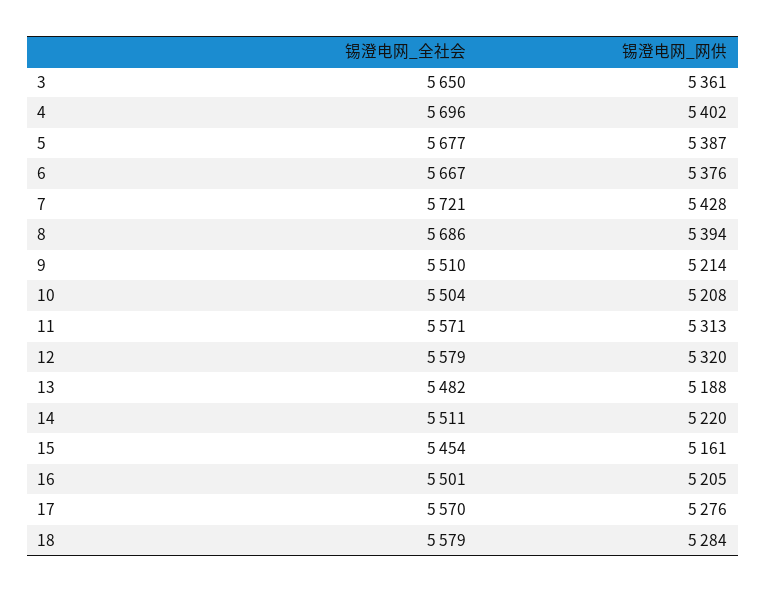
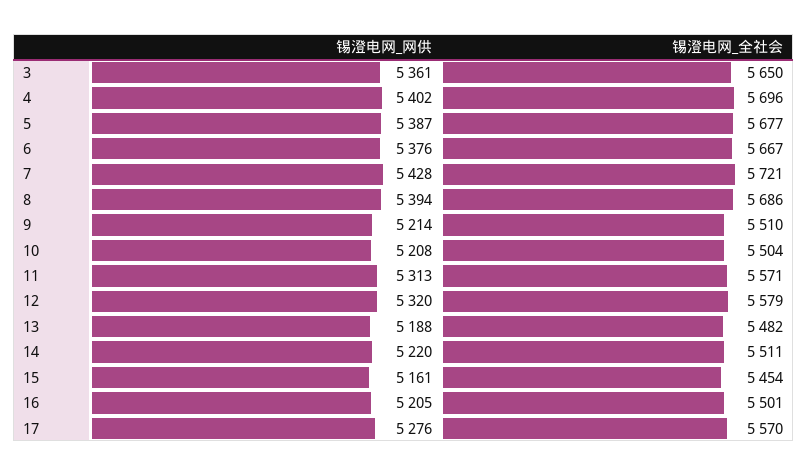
  {
    "锡澄电网_全社会": {
      "3": 5650,
      "4": 5696,
      "5": 5677,
      "6": 5667,
      "7": 5721,
      "8": 5686,
      "9": 5510,
      "10": 5504,
      "11": 5571,
      "12": 5579,
      "13": 5482,
      "14": 5511,
      "15": 5454,
      "16": 5501,
-     "17": 5570,
+     "17": 5570
-     "18": 5579
    },
    "锡澄电网_网供": {
      "3": 5361,
      "4": 5402,
      "5": 5387,
      "6": 5376,
      "7": 5428,
      "8": 5394,
      "9": 5214,
      "10": 5208,
      "11": 5313,
      "12": 5320,
      "13": 5188,
      "14": 5220,
      "15": 5161,
      "16": 5205,
-     "17": 5276,
+     "17": 5276
-     "18": 5284
    }
  }

